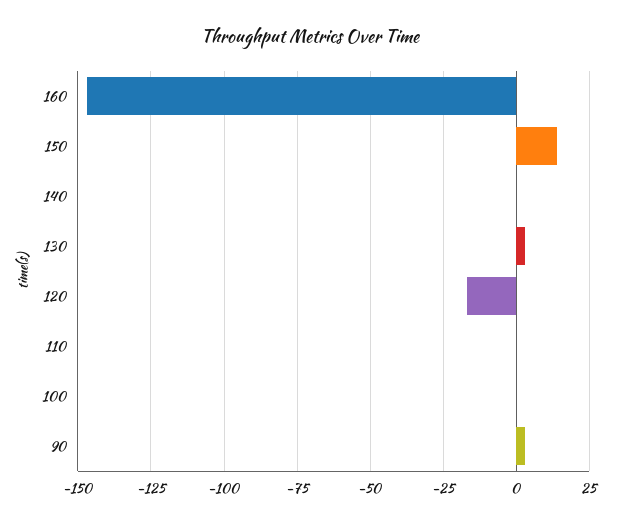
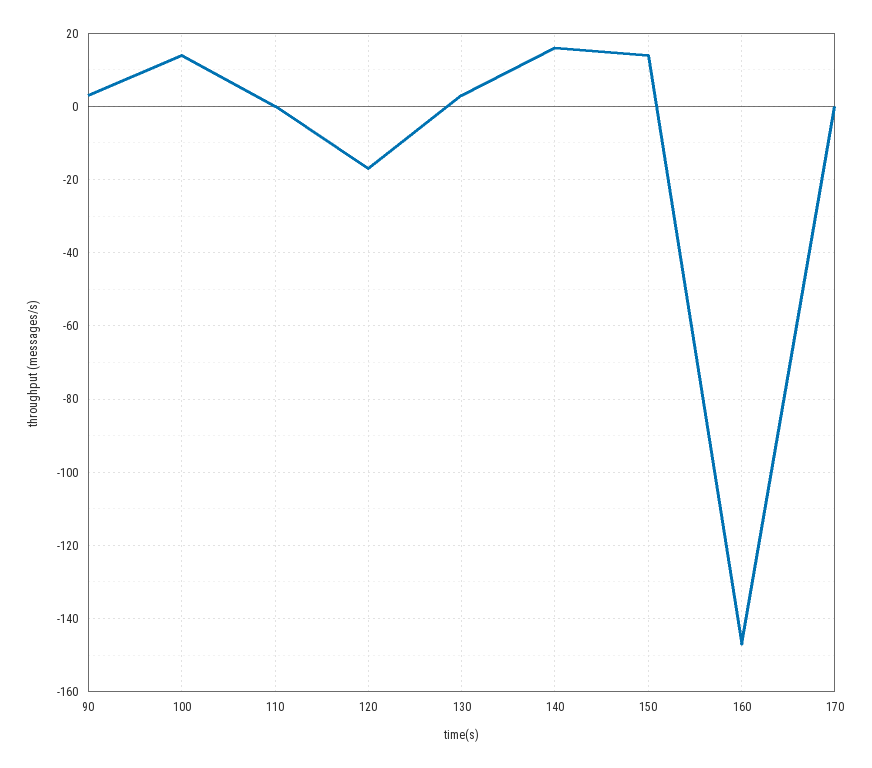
  {
    "160": -145,
    "150": 15,
-   "140": 0,
+   "140": 15,
    "130": 5,
    "120": -15,
    "110": 0,
-   "100": 0,
+   "100": 15,
-   "90": 5
+   "90": 5,
+   "170": 0
  }

